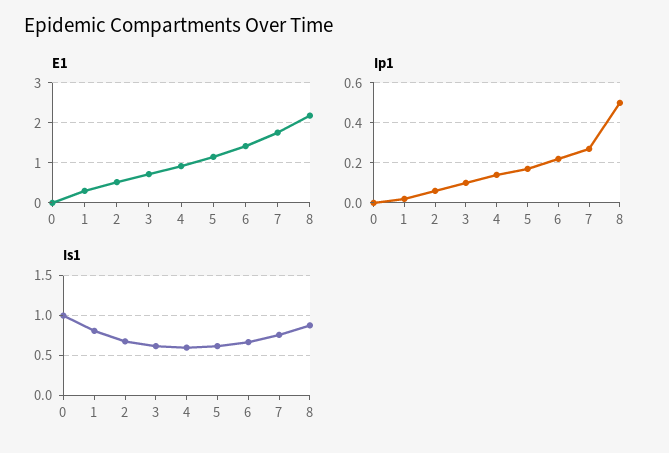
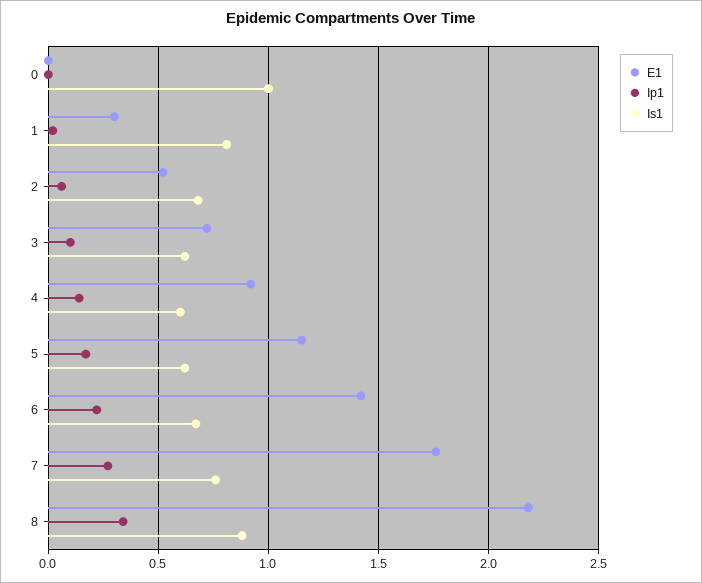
  {
    "E1": {
      "0": 0,
      "1": 0.3,
      "2": 0.5,
      "3": 0.7,
      "4": 0.9,
      "5": 1.15,
      "6": 1.4,
      "7": 1.75,
      "8": 2.2
    },
    "Ip1": {
      "0": 0,
      "1": 0,
      "2": 0.05,
      "3": 0.1,
      "4": 0.15,
      "5": 0.15,
      "6": 0.2,
      "7": 0.25,
-     "8": 0.5
+     "8": 0.35
    },
    "Is1": {
      "0": 1,
      "1": 0.8,
      "2": 0.7,
      "3": 0.6,
      "4": 0.6,
      "5": 0.6,
      "6": 0.65,
      "7": 0.75,
      "8": 0.9
    }
  }

